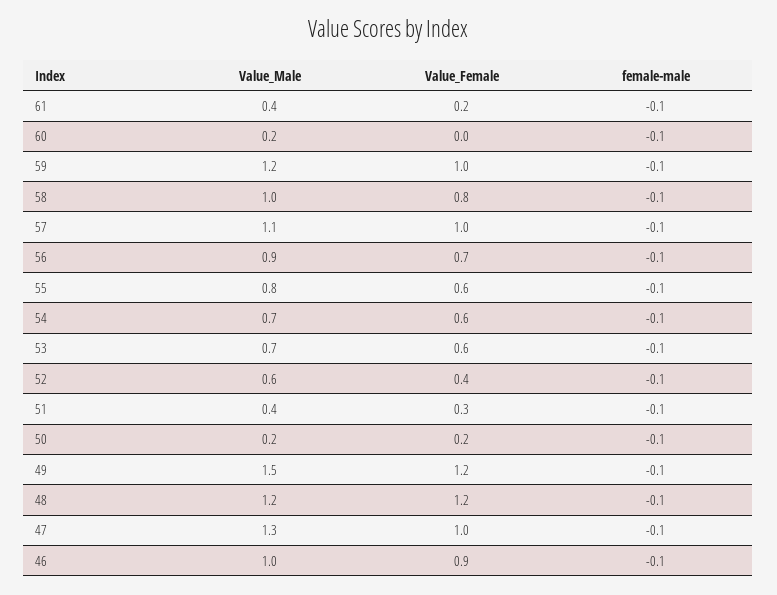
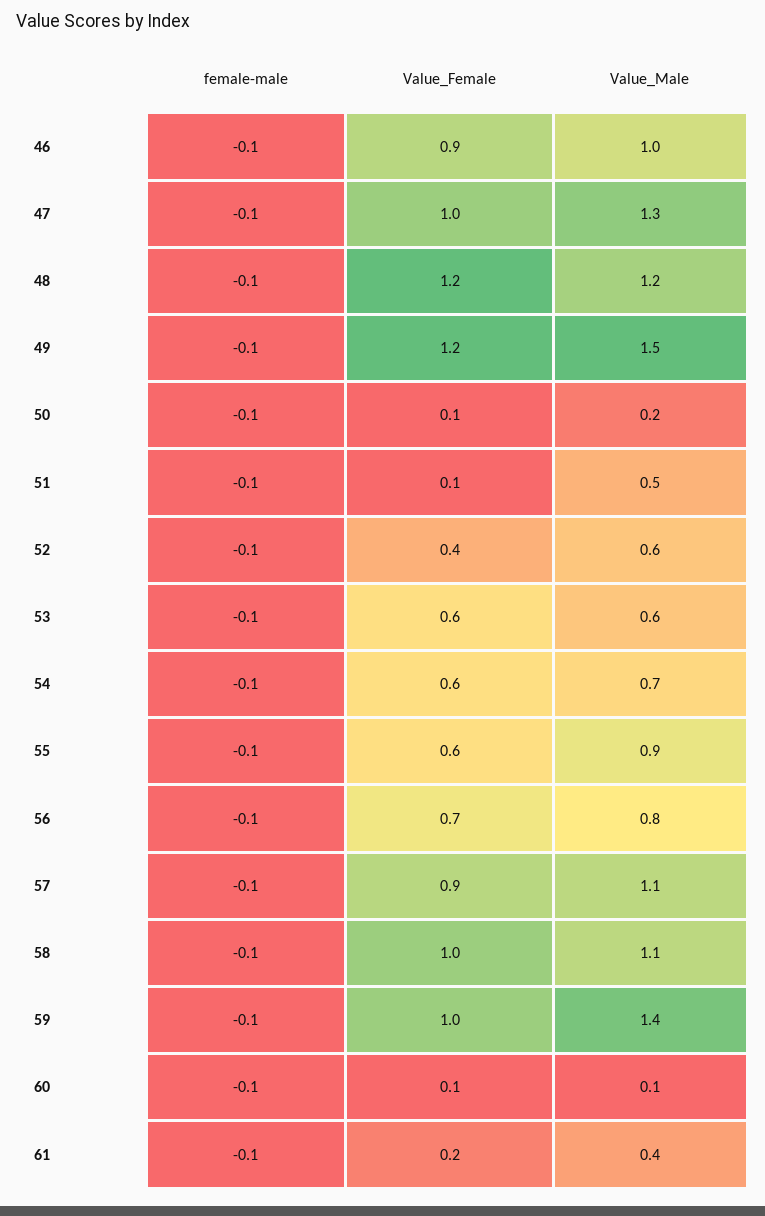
  {
    "Value_Male": {
      "61": 0.4,
-     "60": 0.2,
+     "60": 0.1,
-     "59": 1.2,
+     "59": 1.4,
-     "58": 1,
+     "58": 1.1,
      "57": 1.1,
-     "56": 0.9,
+     "56": 0.8,
-     "55": 0.8,
+     "55": 0.9,
      "54": 0.7,
-     "53": 0.7,
+     "53": 0.6,
      "52": 0.6,
-     "51": 0.4,
+     "51": 0.5,
      "50": 0.2,
      "49": 1.5,
      "48": 1.2,
      "47": 1.3,
      "46": 1
    },
    "Value_Female": {
      "61": 0.2,
-     "60": 0,
+     "60": 0.1,
      "59": 1,
-     "58": 0.8,
+     "58": 1,
-     "57": 1,
+     "57": 0.9,
      "56": 0.7,
      "55": 0.6,
      "54": 0.6,
      "53": 0.6,
      "52": 0.4,
-     "51": 0.3,
+     "51": 0.1,
-     "50": 0.2,
+     "50": 0.1,
      "49": 1.2,
      "48": 1.2,
      "47": 1,
      "46": 0.9
    },
    "female-male": {
      "61": -0.1,
      "60": -0.1,
      "59": -0.1,
      "58": -0.1,
      "57": -0.1,
      "56": -0.1,
      "55": -0.1,
      "54": -0.1,
      "53": -0.1,
      "52": -0.1,
      "51": -0.1,
      "50": -0.1,
      "49": -0.1,
      "48": -0.1,
      "47": -0.1,
      "46": -0.1
    }
  }

